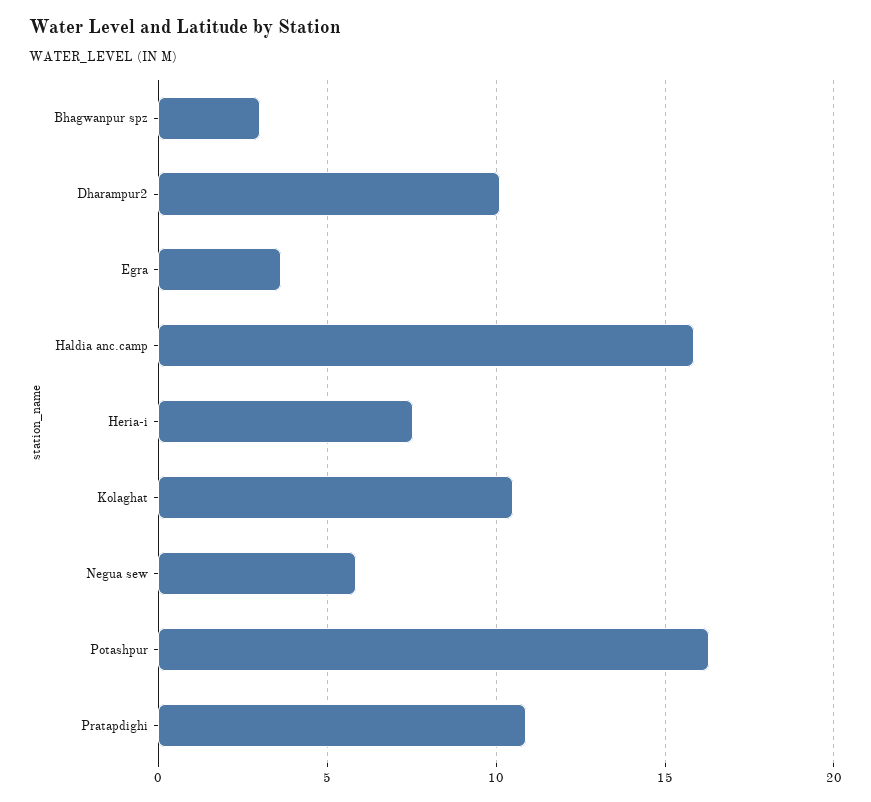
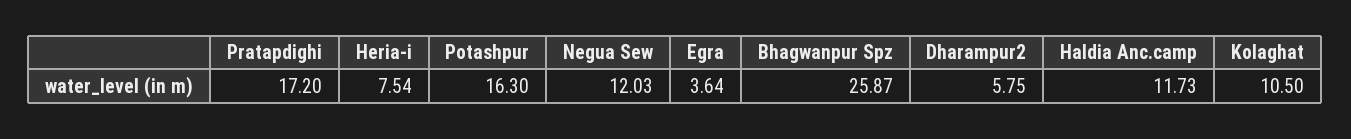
  {
-   "Bhagwanpur spz": 3,
+   "Bhagwanpur spz": 25.87,
-   "Dharampur2": 10,
+   "Dharampur2": 5.75,
    "Egra": 3.64,
-   "Haldia anc.camp": 16,
+   "Haldia anc.camp": 11.73,
    "Heria-i": 7.54,
    "Kolaghat": 10.5,
-   "Negua sew": 6,
+   "Negua sew": 12.03,
    "Potashpur": 16.3,
-   "Pratapdighi": 11
+   "Pratapdighi": 17.2
  }

